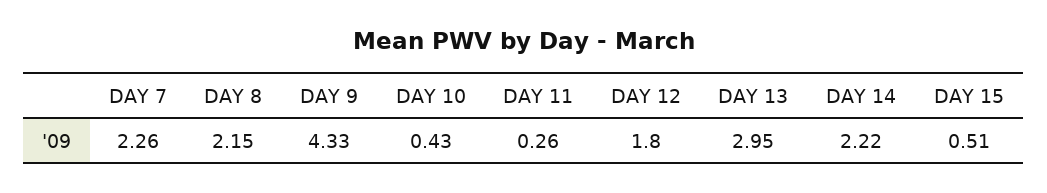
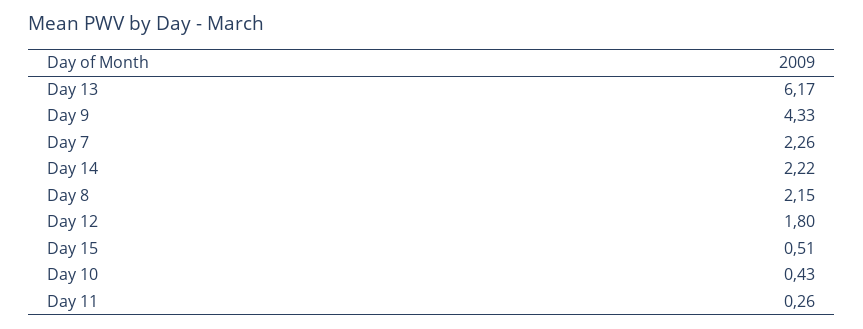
  {
    "DAY 7": 2.26,
    "DAY 8": 2.15,
    "DAY 9": 4.33,
    "DAY 10": 0.43,
    "DAY 11": 0.26,
    "DAY 12": 1.8,
-   "DAY 13": 2.95,
+   "DAY 13": 6.17,
    "DAY 14": 2.22,
    "DAY 15": 0.51
  }

